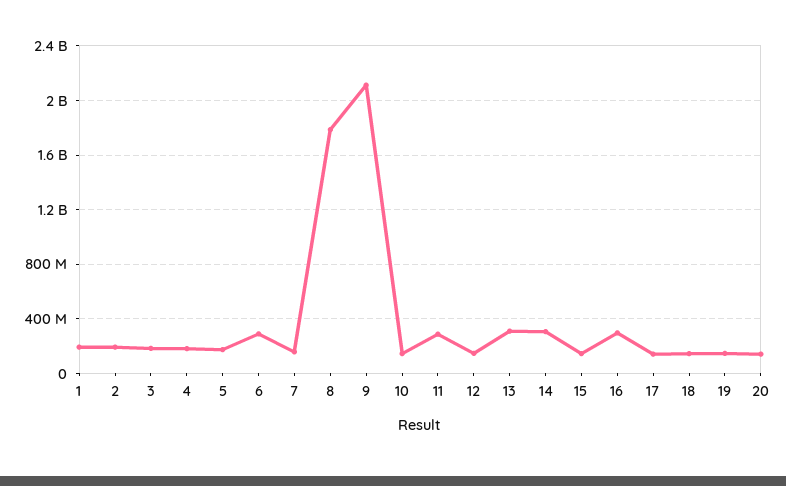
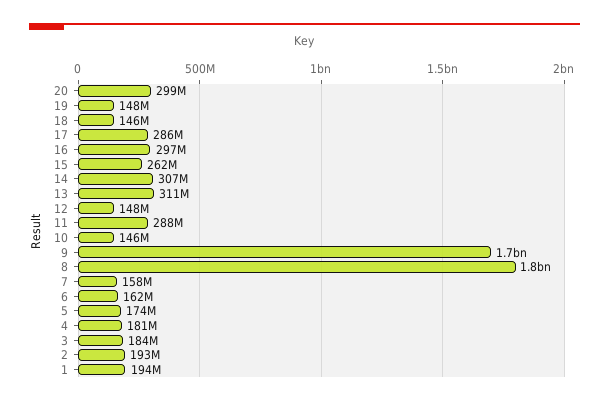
  {
    "1": 194000000,
    "2": 193000000,
    "3": 184000000,
    "4": 181000000,
    "5": 174000000,
-   "6": 300000000,
+   "6": 162000000,
    "7": 158000000,
    "8": 1800000000,
-   "9": 2100000000,
+   "9": 1700000000,
    "10": 146000000,
    "11": 288000000,
    "12": 148000000,
    "13": 311000000,
    "14": 307000000,
-   "15": 150000000,
+   "15": 262000000,
    "16": 297000000,
-   "17": 150000000,
+   "17": 286000000,
    "18": 146000000,
    "19": 148000000,
-   "20": 150000000
+   "20": 299000000
  }

